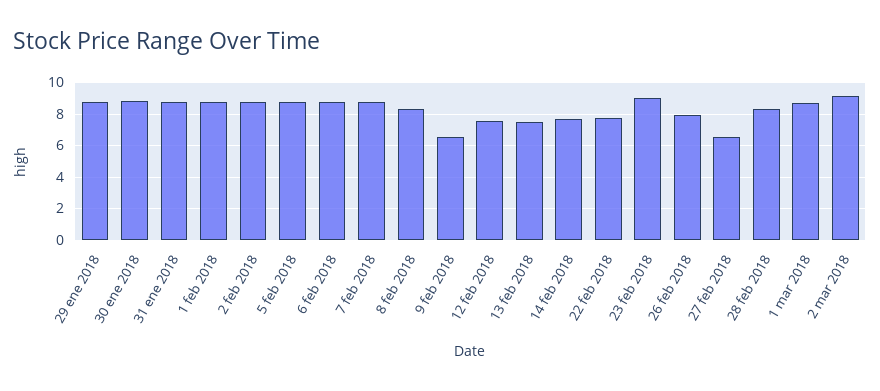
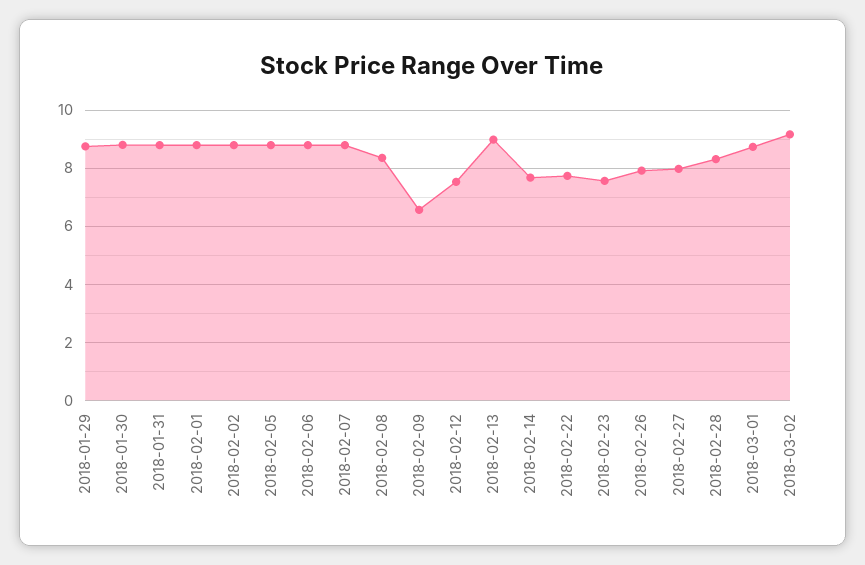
  {
    "29 ene 2018": 8.75,
    "30 ene 2018": 8.75,
    "31 ene 2018": 8.75,
    "1 feb 2018": 8.75,
    "2 feb 2018": 8.75,
    "5 feb 2018": 8.75,
    "6 feb 2018": 8.75,
    "7 feb 2018": 8.75,
    "8 feb 2018": 8.25,
    "9 feb 2018": 6.5,
    "12 feb 2018": 7.5,
-   "13 feb 2018": 7.5,
+   "13 feb 2018": 9,
    "14 feb 2018": 7.75,
    "22 feb 2018": 7.75,
-   "23 feb 2018": 9,
+   "23 feb 2018": 7.5,
    "26 feb 2018": 8,
-   "27 feb 2018": 6.5,
+   "27 feb 2018": 8,
    "28 feb 2018": 8.25,
    "1 mar 2018": 8.75,
    "2 mar 2018": 9.25
  }

